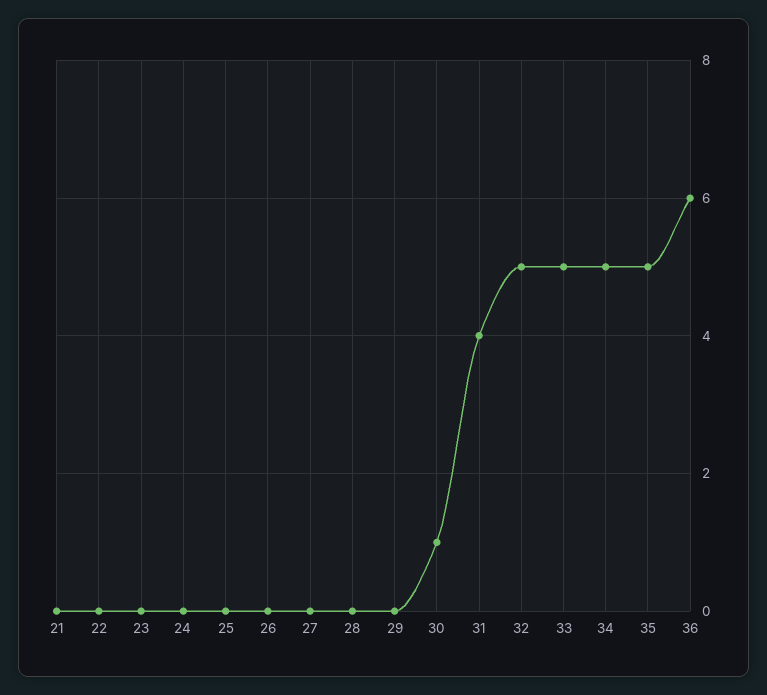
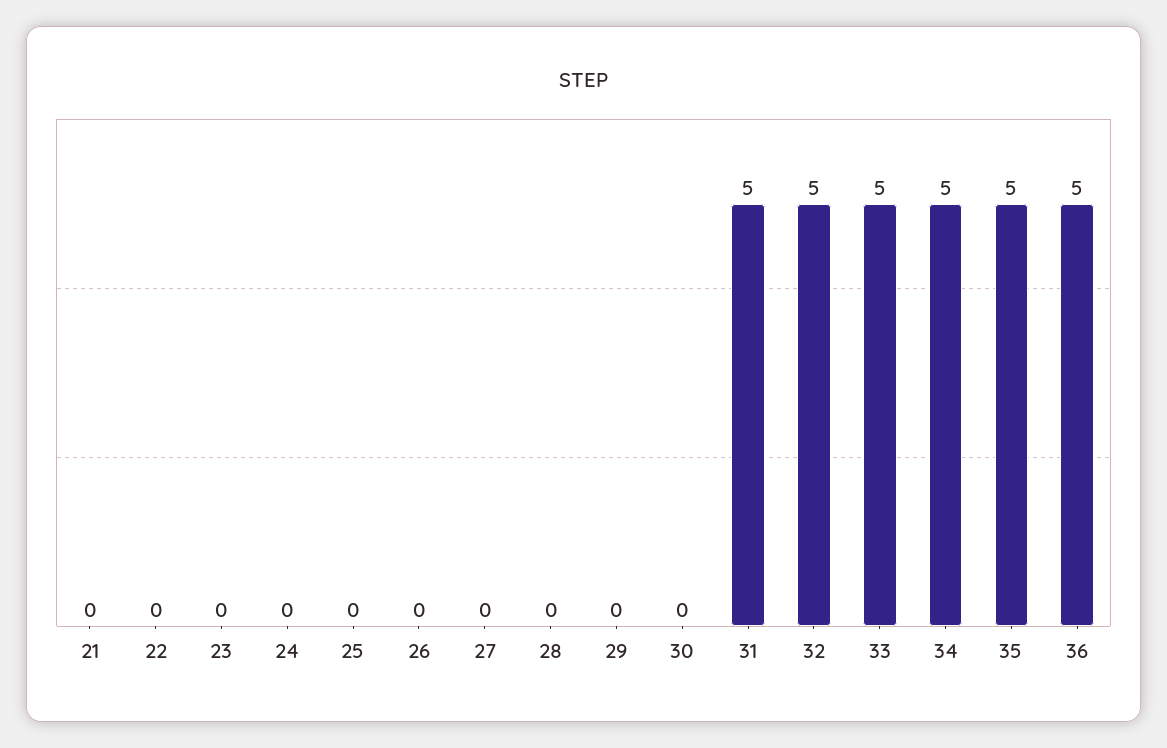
  {
    "21": 0,
    "22": 0,
    "23": 0,
    "24": 0,
    "25": 0,
    "26": 0,
    "27": 0,
    "28": 0,
    "29": 0,
-   "30": 1,
+   "30": 0,
-   "31": 4,
+   "31": 5,
    "32": 5,
    "33": 5,
    "34": 5,
    "35": 5,
-   "36": 6
+   "36": 5
  }

